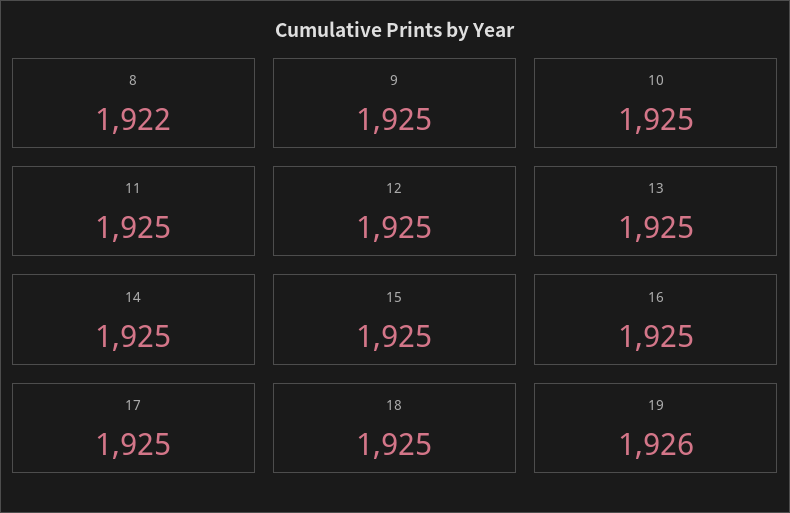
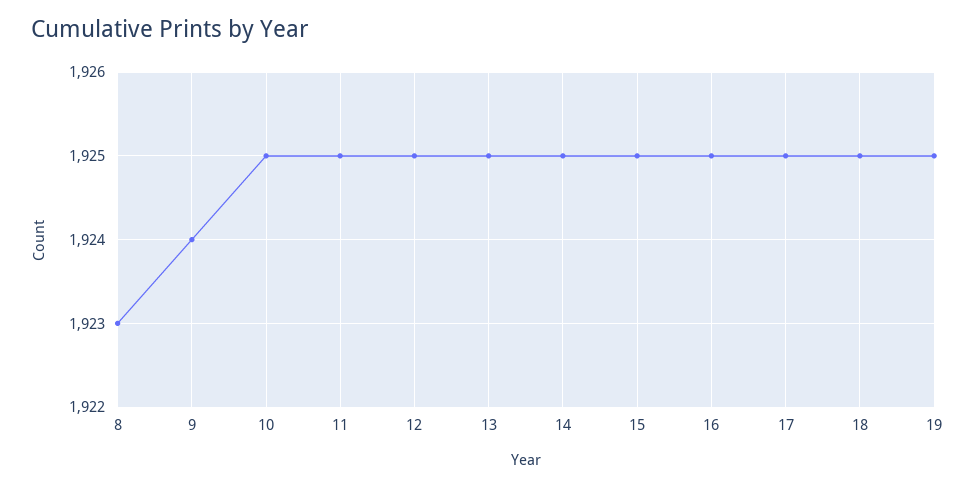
  {
-   "8": 1922,
+   "8": 1923,
-   "9": 1925,
+   "9": 1924,
    "10": 1925,
    "11": 1925,
    "12": 1925,
    "13": 1925,
    "14": 1925,
    "15": 1925,
    "16": 1925,
    "17": 1925,
    "18": 1925,
-   "19": 1926
+   "19": 1925
  }

